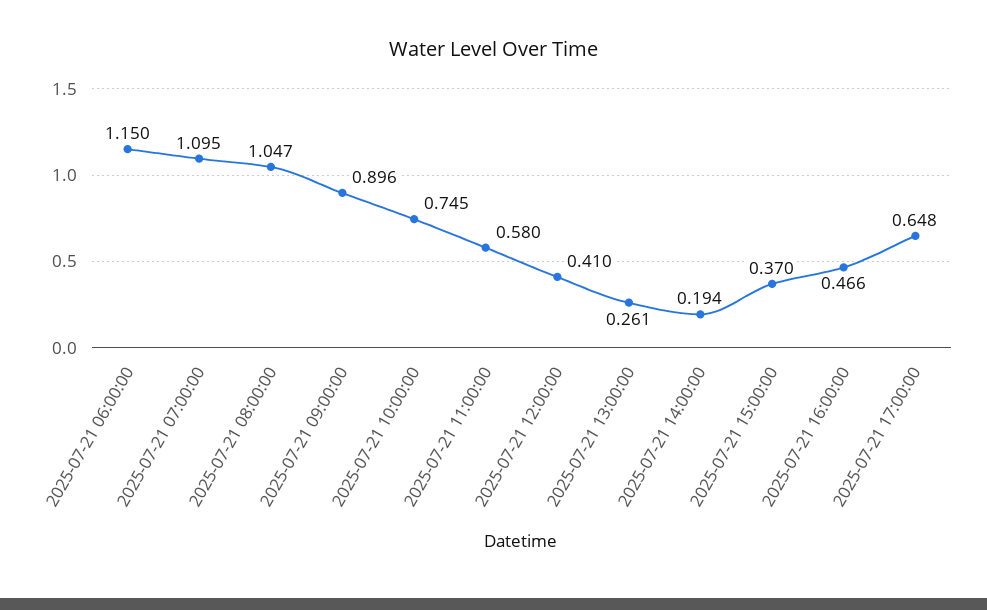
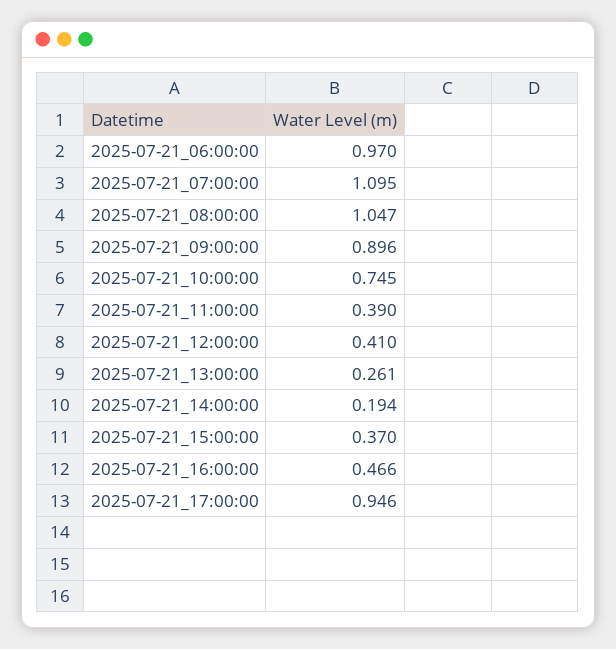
  {
-   "2025-07-21 06:00:00": 1.15,
+   "2025-07-21 06:00:00": 0.97,
    "2025-07-21 07:00:00": 1.095,
    "2025-07-21 08:00:00": 1.047,
    "2025-07-21 09:00:00": 0.896,
    "2025-07-21 10:00:00": 0.745,
-   "2025-07-21 11:00:00": 0.58,
+   "2025-07-21 11:00:00": 0.39,
    "2025-07-21 12:00:00": 0.41,
    "2025-07-21 13:00:00": 0.261,
    "2025-07-21 14:00:00": 0.194,
    "2025-07-21 15:00:00": 0.37,
    "2025-07-21 16:00:00": 0.466,
-   "2025-07-21 17:00:00": 0.648
+   "2025-07-21 17:00:00": 0.946
  }

